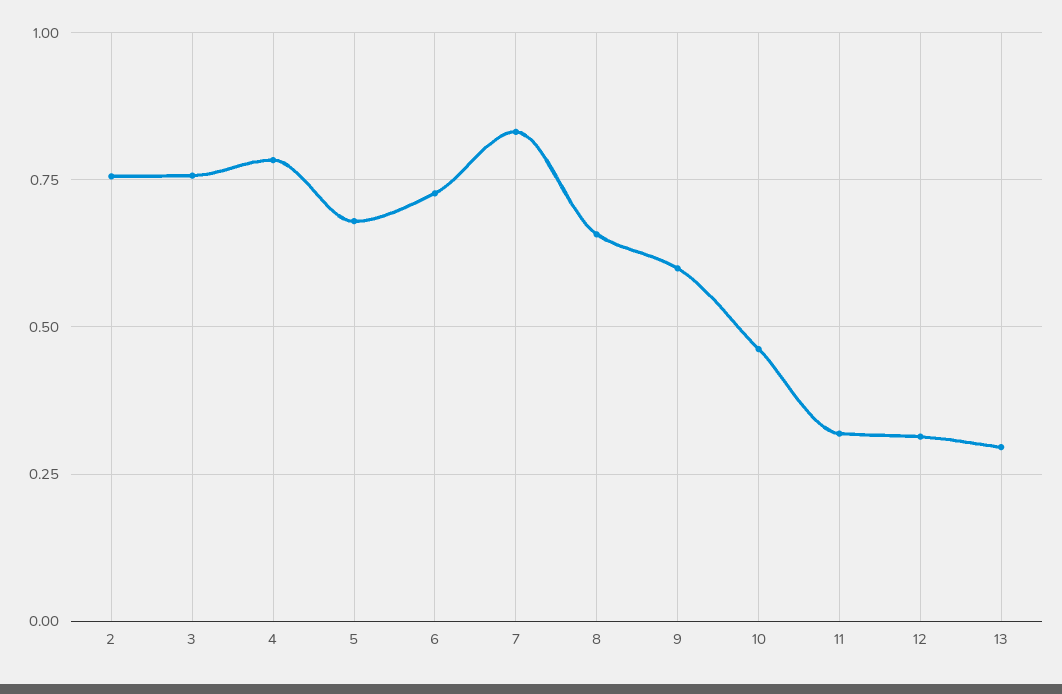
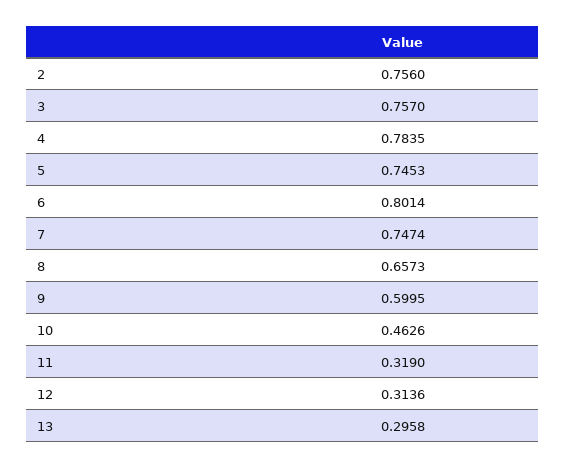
  {
    "2": 0.756,
    "3": 0.757,
    "4": 0.7835,
-   "5": 0.675,
+   "5": 0.7453,
-   "6": 0.725,
+   "6": 0.8014,
-   "7": 0.825,
+   "7": 0.7474,
    "8": 0.6573,
    "9": 0.5995,
    "10": 0.4626,
    "11": 0.319,
    "12": 0.3136,
    "13": 0.2958
  }

